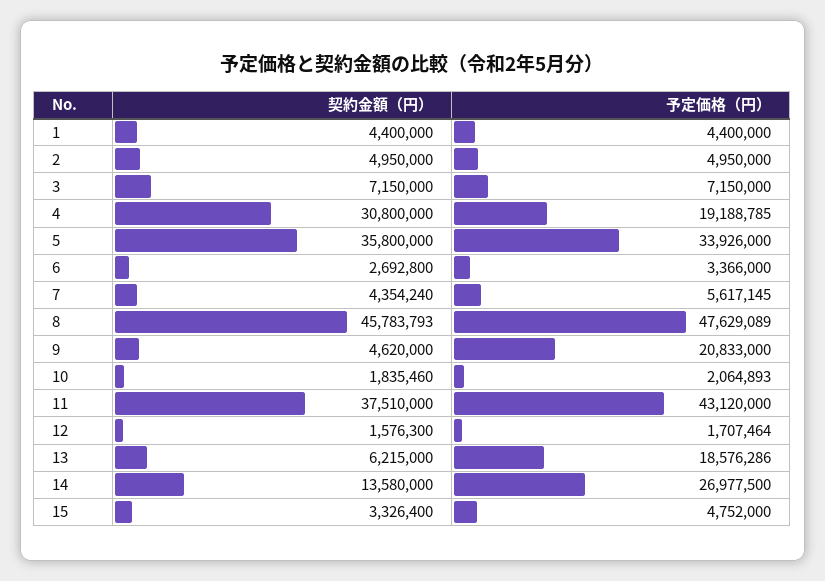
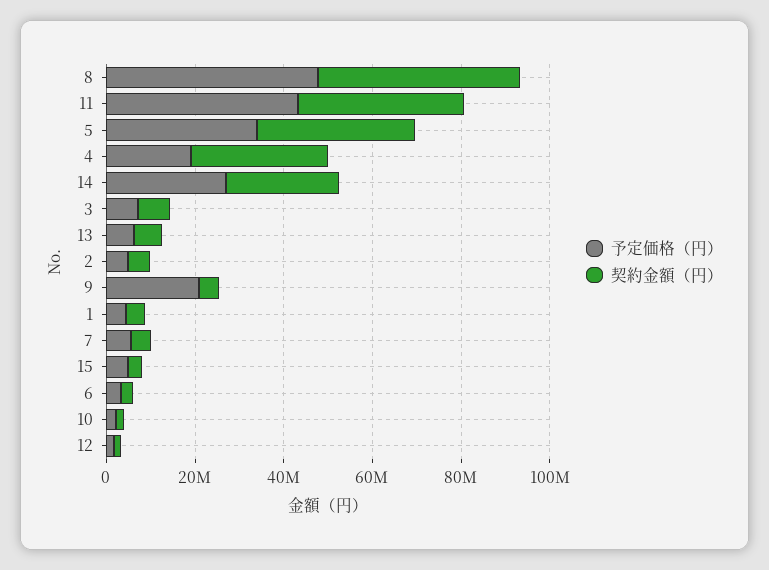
  {
    "契約金額（円）": {
      "1": 4400000,
      "2": 4950000,
      "3": 7150000,
      "4": 30800000,
      "5": 35800000,
      "6": 2692800,
      "7": 4354240,
      "8": 45783793,
      "9": 4620000,
      "10": 1835460,
      "11": 37510000,
      "12": 1576300,
      "13": 6215000,
-     "14": 13580000,
+     "14": 25000000,
      "15": 3326400
    },
    "予定価格（円）": {
      "1": 4400000,
      "2": 4950000,
      "3": 7150000,
      "4": 19188785,
      "5": 33926000,
      "6": 3366000,
      "7": 5617145,
      "8": 47629089,
      "9": 20833000,
      "10": 2064893,
      "11": 43120000,
      "12": 1707464,
-     "13": 18576286,
+     "13": 5000000,
      "14": 26977500,
      "15": 4752000
    }
  }

